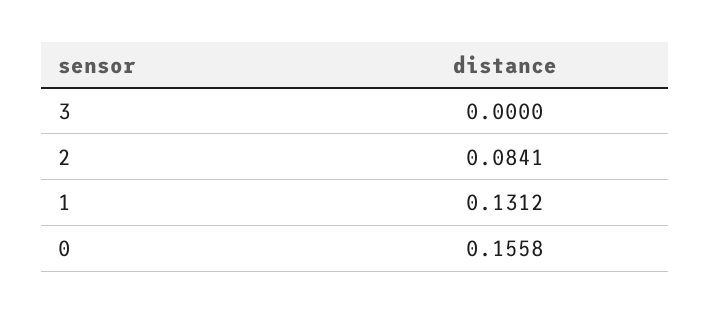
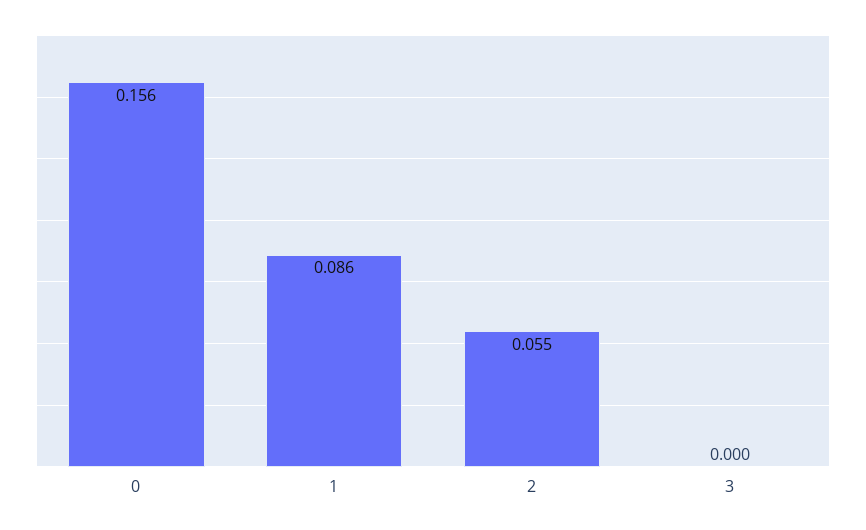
  {
    "3": 0,
-   "2": 0.0841,
+   "2": 0.055,
-   "1": 0.1312,
+   "1": 0.086,
    "0": 0.1558
  }

